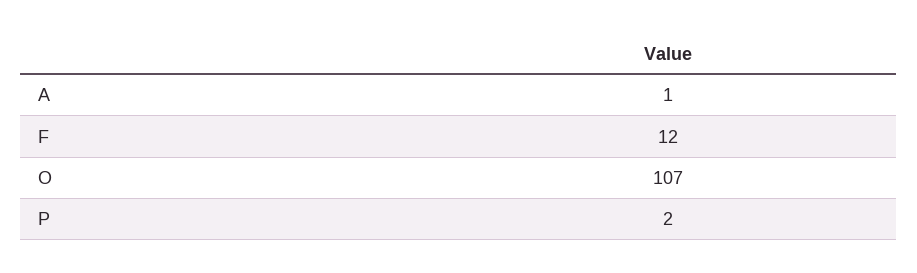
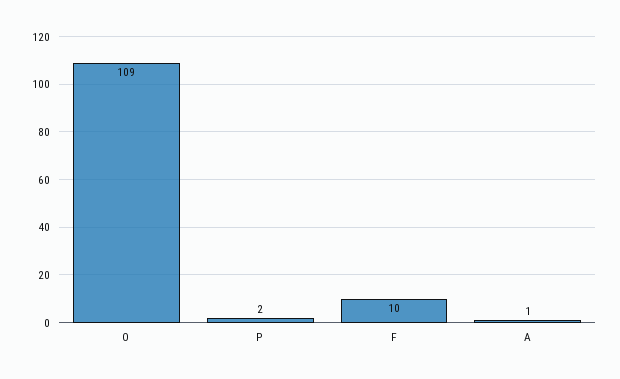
  {
    "A": 1,
-   "F": 12,
+   "F": 10,
-   "O": 107,
+   "O": 109,
    "P": 2
  }

